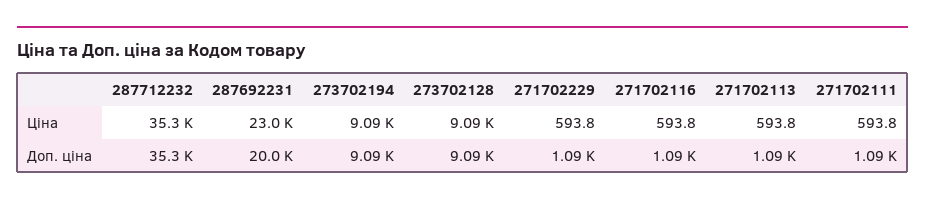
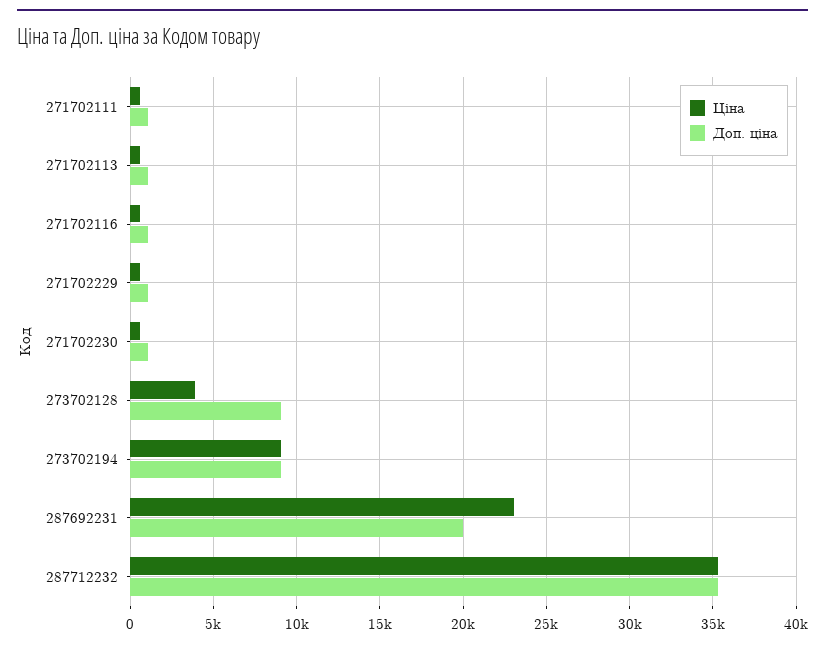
  {
    "Ціна": {
      "287712232": 35300,
      "287692231": 23000,
      "273702194": 9090,
-     "273702128": 9090,
+     "273702128": 4000,
      "271702229": 593.8,
      "271702116": 593.8,
      "271702113": 593.8,
-     "271702111": 593.8
+     "271702111": 593.8,
+     "271702230": 500
    },
    "Доп. ціна": {
      "287712232": 35300,
      "287692231": 20000,
      "273702194": 9090,
      "273702128": 9090,
      "271702229": 1090,
      "271702116": 1090,
      "271702113": 1090,
-     "271702111": 1090
+     "271702111": 1090,
+     "271702230": 1000
    }
  }

